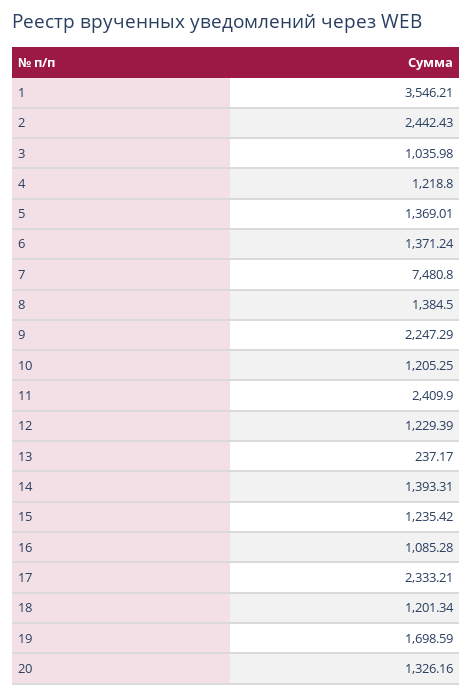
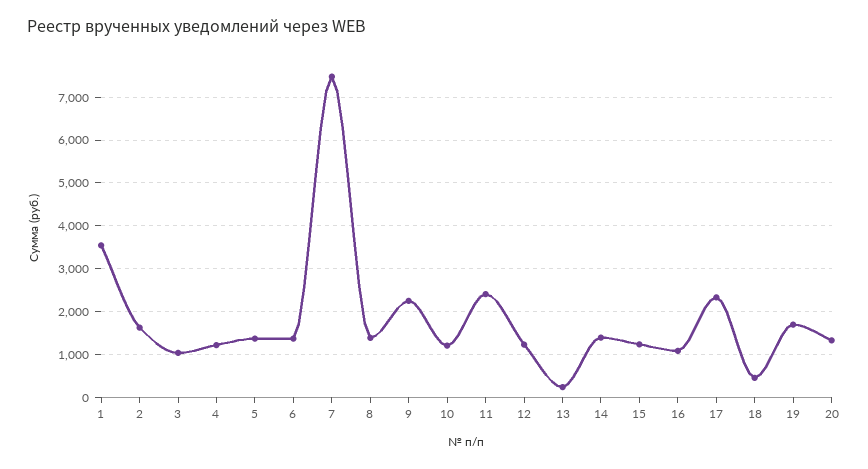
  {
    "1": 3546.21,
-   "2": 2442.43,
+   "2": 1600,
    "3": 1035.98,
    "4": 1218.8,
    "5": 1369.01,
    "6": 1371.24,
    "7": 7480.8,
    "8": 1384.5,
    "9": 2247.29,
    "10": 1205.25,
    "11": 2409.9,
    "12": 1229.39,
    "13": 237.17,
    "14": 1393.31,
    "15": 1235.42,
    "16": 1085.28,
    "17": 2333.21,
-   "18": 1201.34,
+   "18": 400,
    "19": 1698.59,
    "20": 1326.16
  }

